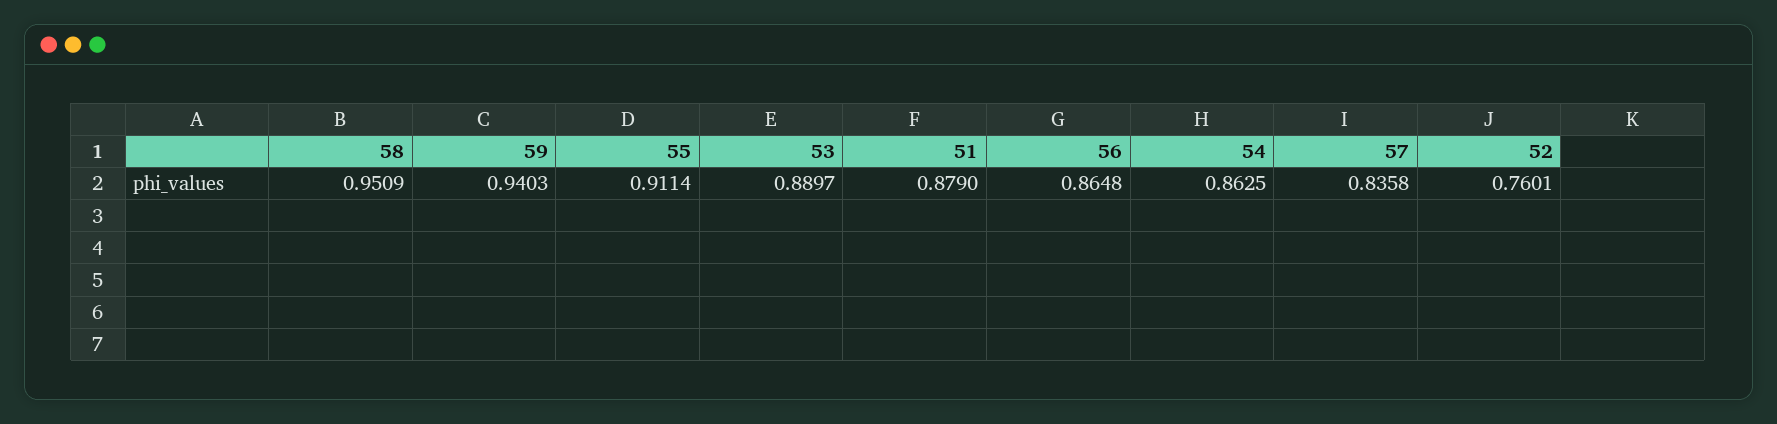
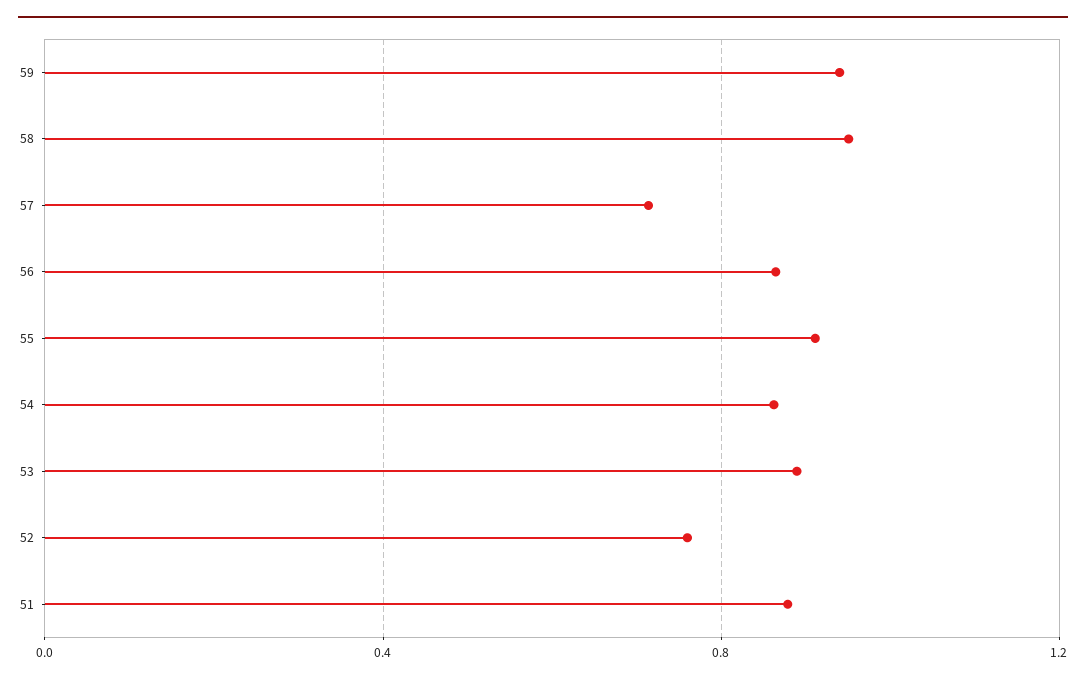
  {
    "58": 0.9509,
    "59": 0.9403,
    "55": 0.9114,
    "53": 0.8897,
    "51": 0.879,
    "56": 0.8648,
    "54": 0.8625,
-   "57": 0.8358,
+   "57": 0.7,
    "52": 0.7601
  }

